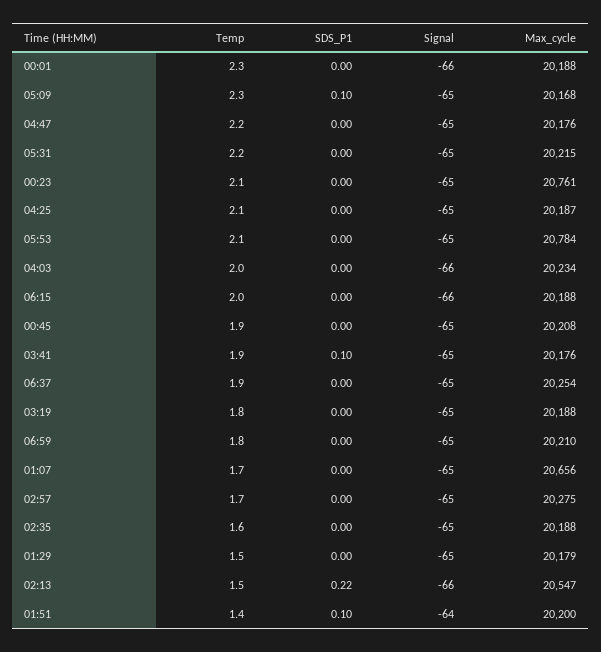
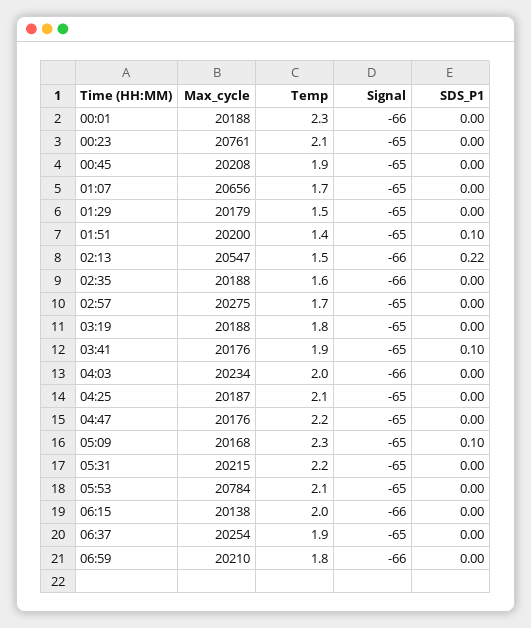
  {
    "Temp": {
      "00:01": 2.3,
      "05:09": 2.3,
      "04:47": 2.2,
      "05:31": 2.2,
      "00:23": 2.1,
      "04:25": 2.1,
      "05:53": 2.1,
      "04:03": 2,
      "06:15": 2,
      "00:45": 1.9,
      "03:41": 1.9,
      "06:37": 1.9,
      "03:19": 1.8,
      "06:59": 1.8,
      "01:07": 1.7,
      "02:57": 1.7,
      "02:35": 1.6,
      "01:29": 1.5,
      "02:13": 1.5,
      "01:51": 1.4
    },
    "SDS_P1": {
      "00:01": 0,
      "05:09": 0.1,
      "04:47": 0,
      "05:31": 0,
      "00:23": 0,
      "04:25": 0,
      "05:53": 0,
      "04:03": 0,
      "06:15": 0,
      "00:45": 0,
      "03:41": 0.1,
      "06:37": 0,
      "03:19": 0,
      "06:59": 0,
      "01:07": 0,
      "02:57": 0,
      "02:35": 0,
      "01:29": 0,
      "02:13": 0.22,
      "01:51": 0.1
    },
    "Signal": {
      "00:01": -66,
      "05:09": -65,
      "04:47": -65,
      "05:31": -65,
      "00:23": -65,
      "04:25": -65,
      "05:53": -65,
      "04:03": -66,
      "06:15": -66,
      "00:45": -65,
      "03:41": -65,
      "06:37": -65,
      "03:19": -65,
-     "06:59": -65,
+     "06:59": -66,
      "01:07": -65,
      "02:57": -65,
-     "02:35": -65,
+     "02:35": -66,
      "01:29": -65,
      "02:13": -66,
-     "01:51": -64
+     "01:51": -65
    },
    "Max_cycle": {
      "00:01": 20188,
      "05:09": 20168,
      "04:47": 20176,
      "05:31": 20215,
      "00:23": 20761,
      "04:25": 20187,
      "05:53": 20784,
      "04:03": 20234,
-     "06:15": 20188,
+     "06:15": 20138,
      "00:45": 20208,
      "03:41": 20176,
      "06:37": 20254,
      "03:19": 20188,
      "06:59": 20210,
      "01:07": 20656,
      "02:57": 20275,
      "02:35": 20188,
      "01:29": 20179,
      "02:13": 20547,
      "01:51": 20200
    }
  }

